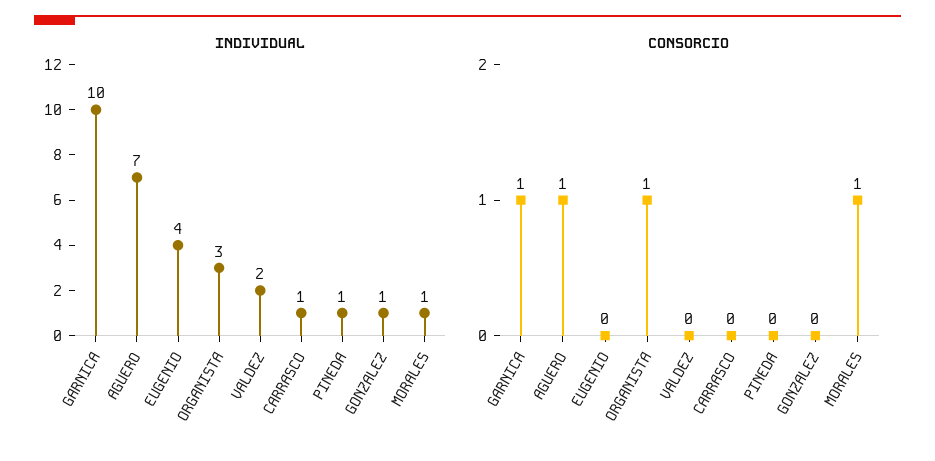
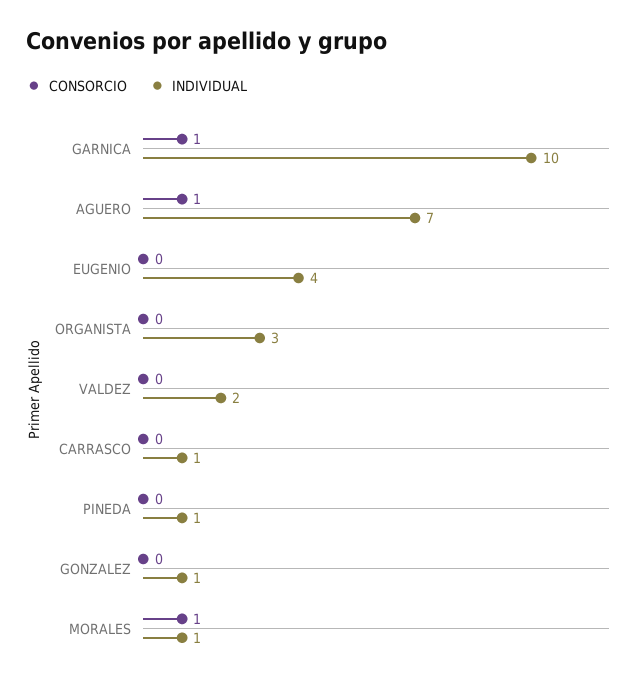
  {
    "INDIVIDUAL": {
      "GARNICA": 10,
      "AGUERO": 7,
      "EUGENIO": 4,
      "ORGANISTA": 3,
      "VALDEZ": 2,
      "CARRASCO": 1,
      "PINEDA": 1,
      "GONZALEZ": 1,
      "MORALES": 1
    },
    "CONSORCIO": {
      "GARNICA": 1,
      "AGUERO": 1,
      "EUGENIO": 0,
-     "ORGANISTA": 1,
+     "ORGANISTA": 0,
      "VALDEZ": 0,
      "CARRASCO": 0,
      "PINEDA": 0,
      "GONZALEZ": 0,
      "MORALES": 1
    }
  }

